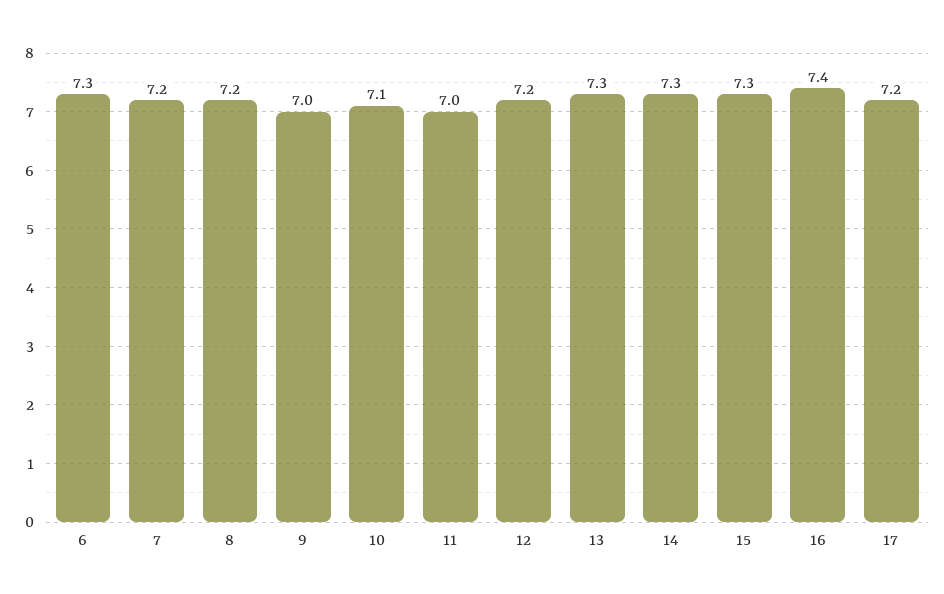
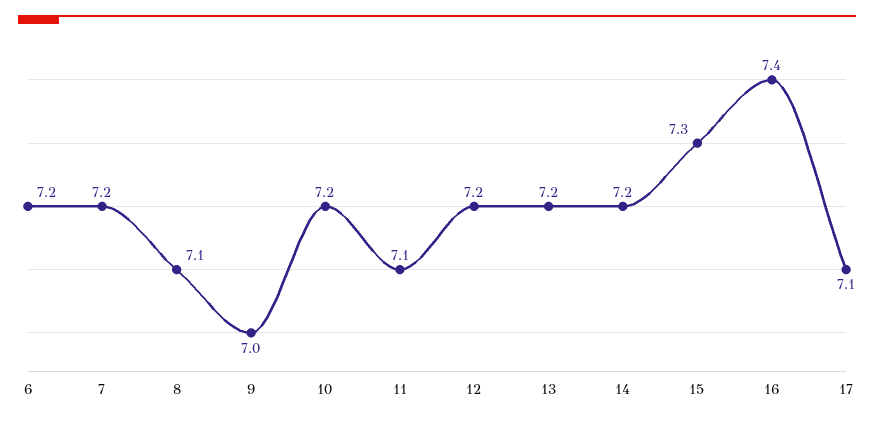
  {
-   "6": 7.3,
+   "6": 7.2,
    "7": 7.2,
-   "8": 7.2,
+   "8": 7.1,
    "9": 7,
-   "10": 7.1,
+   "10": 7.2,
-   "11": 7,
+   "11": 7.1,
    "12": 7.2,
-   "13": 7.3,
+   "13": 7.2,
-   "14": 7.3,
+   "14": 7.2,
    "15": 7.3,
    "16": 7.4,
-   "17": 7.2
+   "17": 7.1
  }

